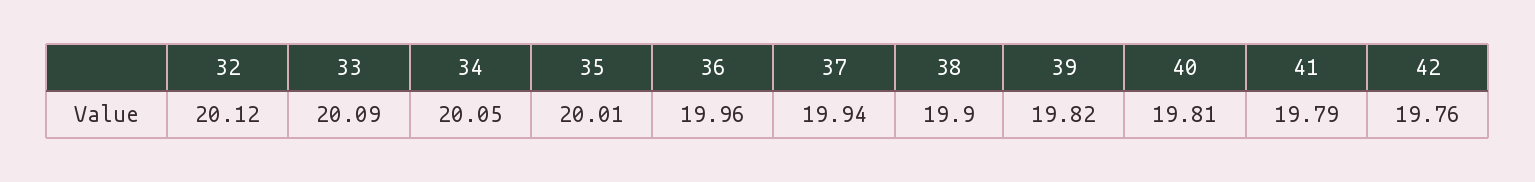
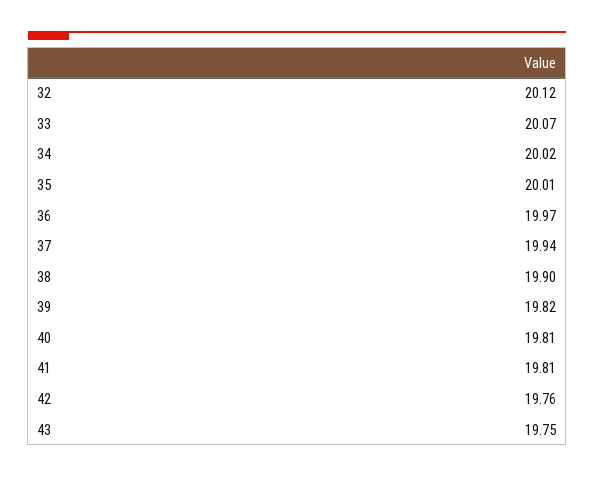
  {
    "32": 20.12,
-   "33": 20.09,
+   "33": 20.07,
-   "34": 20.05,
+   "34": 20.02,
    "35": 20.01,
-   "36": 19.96,
+   "36": 19.97,
    "37": 19.94,
    "38": 19.9,
    "39": 19.82,
    "40": 19.81,
-   "41": 19.79,
+   "41": 19.81,
-   "42": 19.76
+   "42": 19.76,
+   "43": 19.75
  }

